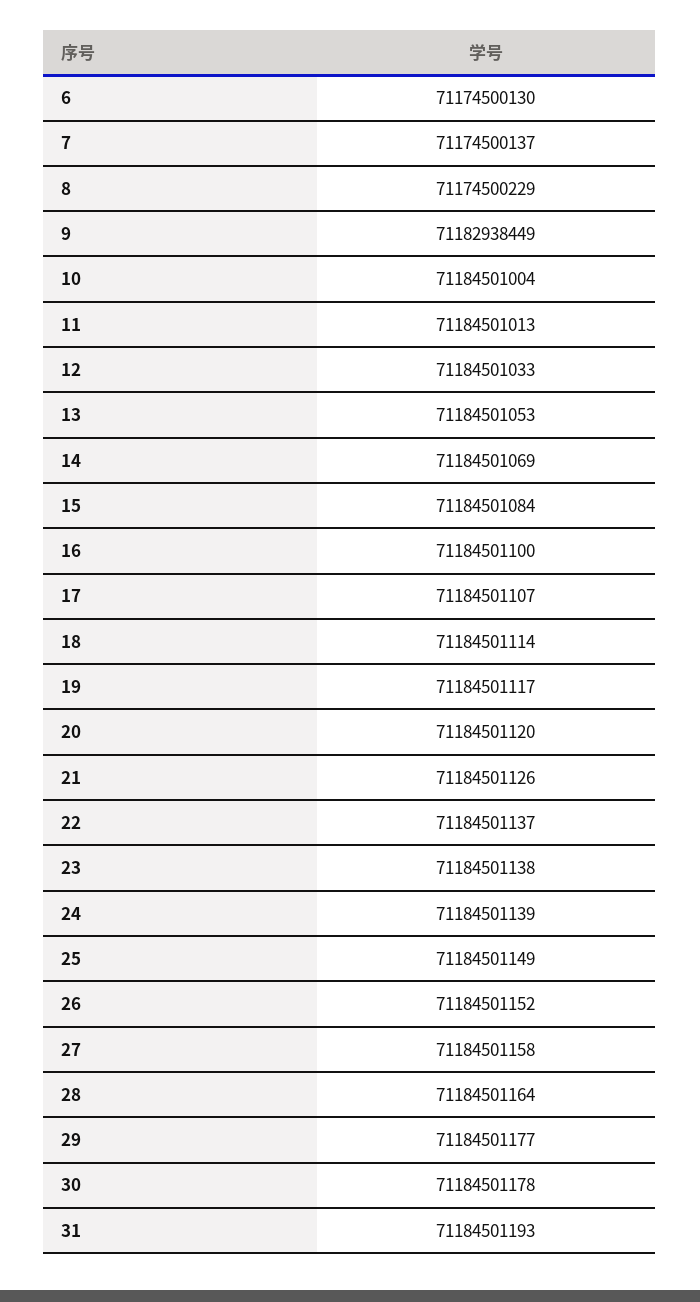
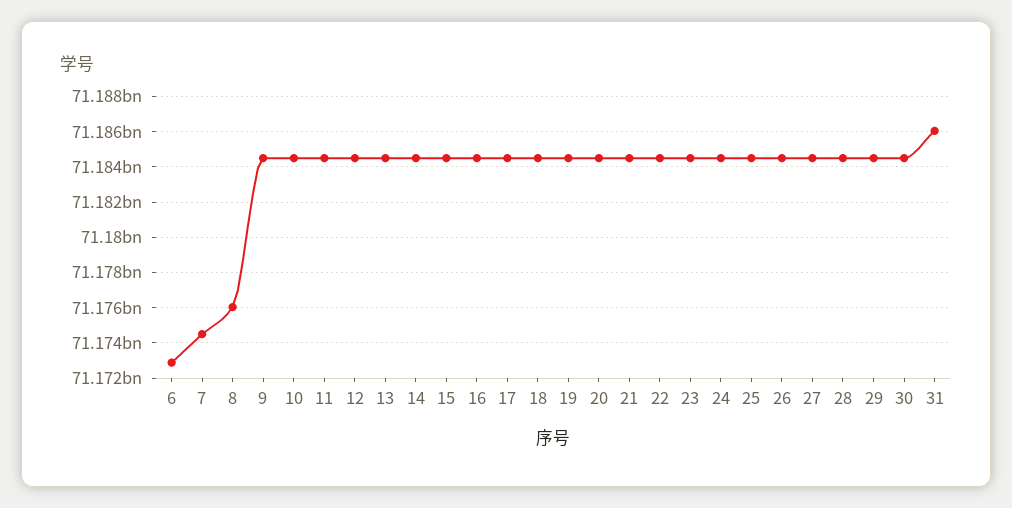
  {
-   "6": 71174500130,
+   "6": 71173000000,
    "7": 71174500137,
-   "8": 71174500229,
+   "8": 71176000000,
-   "9": 71182938449,
+   "9": 71184500000,
    "10": 71184501004,
    "11": 71184501013,
    "12": 71184501033,
    "13": 71184501053,
    "14": 71184501069,
    "15": 71184501084,
    "16": 71184501100,
    "17": 71184501107,
    "18": 71184501114,
    "19": 71184501117,
    "20": 71184501120,
    "21": 71184501126,
    "22": 71184501137,
    "23": 71184501138,
    "24": 71184501139,
    "25": 71184501149,
    "26": 71184501152,
    "27": 71184501158,
    "28": 71184501164,
    "29": 71184501177,
    "30": 71184501178,
-   "31": 71184501193
+   "31": 71186000000
  }

